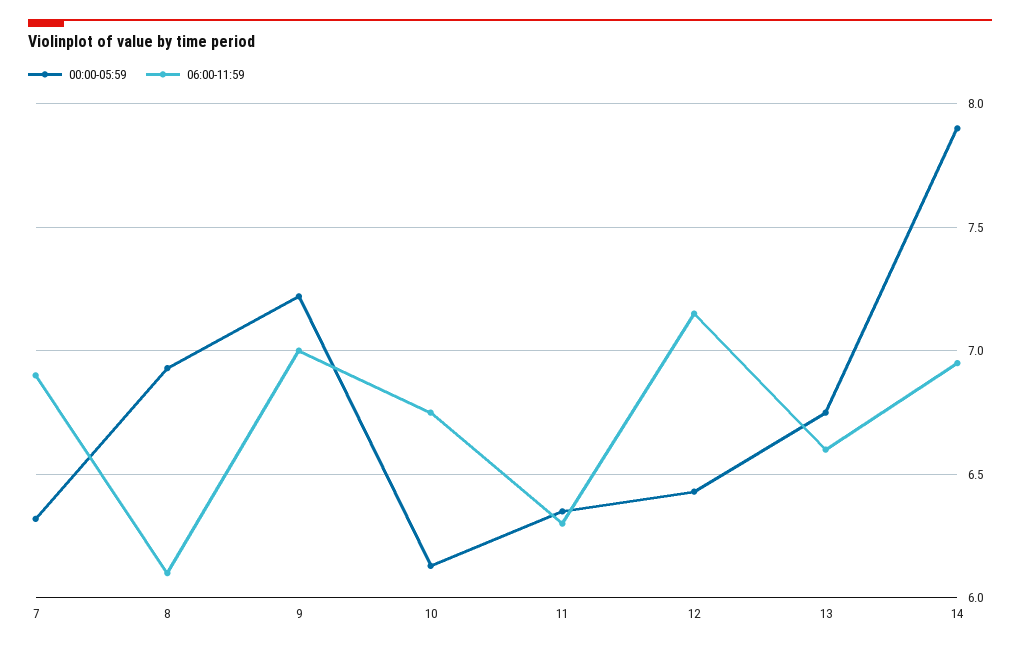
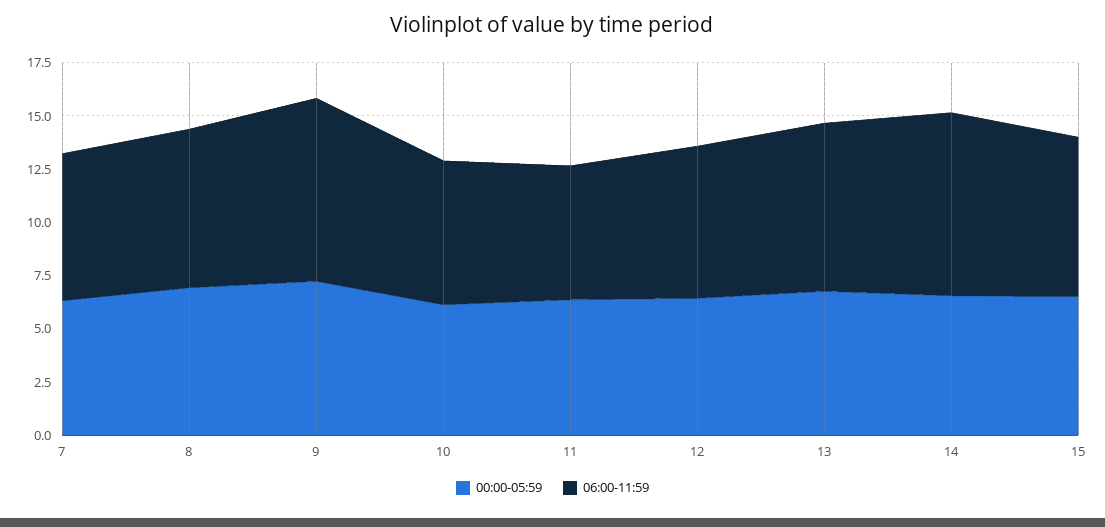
  {
    "00:00-05:59": {
      "7": 6.3,
      "8": 6.95,
      "9": 7.2,
      "10": 6.15,
      "11": 6.35,
      "12": 6.45,
      "13": 6.75,
-     "14": 7.9
+     "14": 6.5,
+     "15": 6.5
    },
    "06:00-11:59": {
      "7": 6.9,
-     "8": 6.1,
+     "8": 7.5,
-     "9": 7,
+     "9": 8.5,
      "10": 6.75,
      "11": 6.3,
      "12": 7.15,
-     "13": 6.6,
+     "13": 8,
-     "14": 6.95
+     "14": 8.5,
+     "15": 7.5
    }
  }

